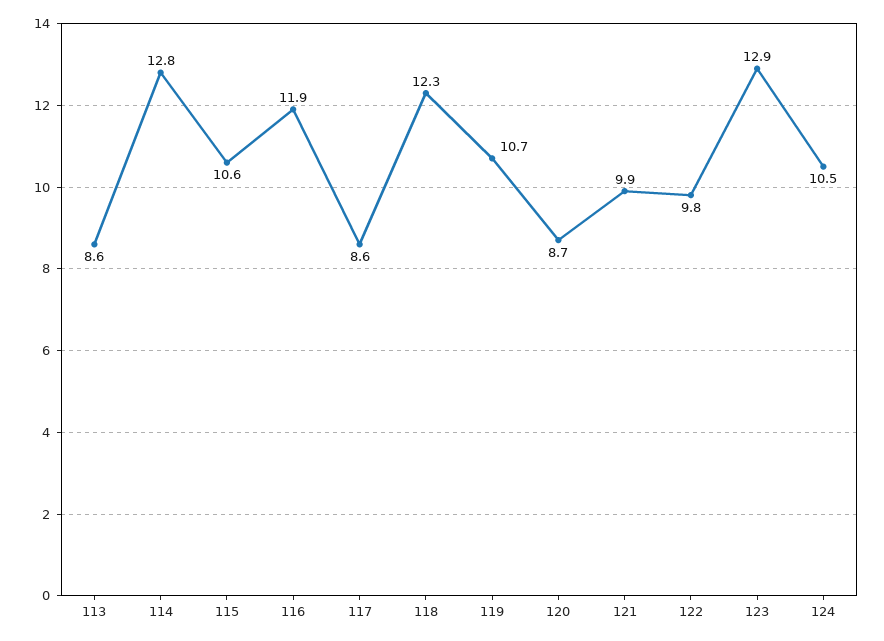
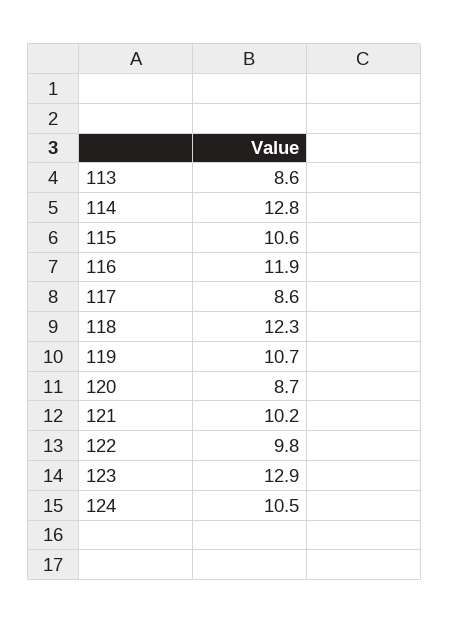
  {
    "113": 8.6,
    "114": 12.8,
    "115": 10.6,
    "116": 11.9,
    "117": 8.6,
    "118": 12.3,
    "119": 10.7,
    "120": 8.7,
-   "121": 9.9,
+   "121": 10.2,
    "122": 9.8,
    "123": 12.9,
    "124": 10.5
  }

